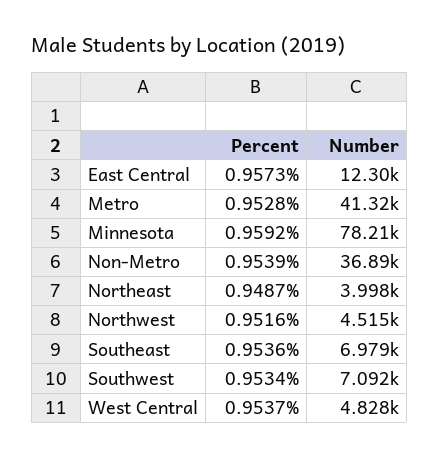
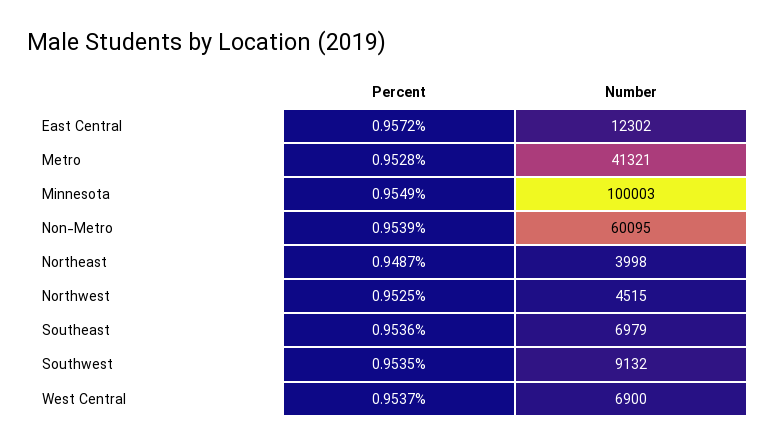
  {
    "Percent": {
-     "East Central": 0.9573,
+     "East Central": 0.9572,
      "Metro": 0.9528,
-     "Minnesota": 0.9592,
+     "Minnesota": 0.9549,
      "Non-Metro": 0.9539,
      "Northeast": 0.9487,
-     "Northwest": 0.9516,
+     "Northwest": 0.9525,
      "Southeast": 0.9536,
-     "Southwest": 0.9534,
+     "Southwest": 0.9535,
      "West Central": 0.9537
    },
    "Number": {
      "East Central": 12302,
      "Metro": 41321,
-     "Minnesota": 78210,
+     "Minnesota": 100003,
-     "Non-Metro": 36890,
+     "Non-Metro": 60095,
      "Northeast": 3998,
      "Northwest": 4515,
      "Southeast": 6979,
-     "Southwest": 7092,
+     "Southwest": 9132,
-     "West Central": 4828
+     "West Central": 6900
    }
  }

